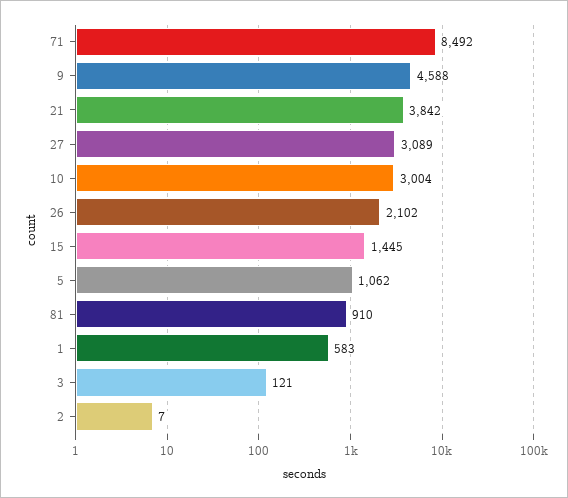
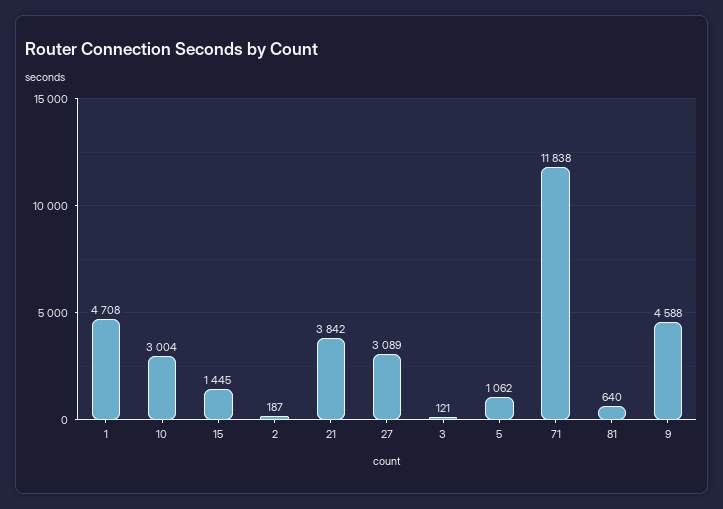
  {
-   "71": 8492,
+   "71": 11838,
    "9": 4588,
    "21": 3842,
    "27": 3089,
    "10": 3004,
-   "26": 2102,
    "15": 1445,
    "5": 1062,
-   "81": 910,
+   "81": 640,
-   "1": 583,
+   "1": 4708,
    "3": 121,
-   "2": 7
+   "2": 187
  }

